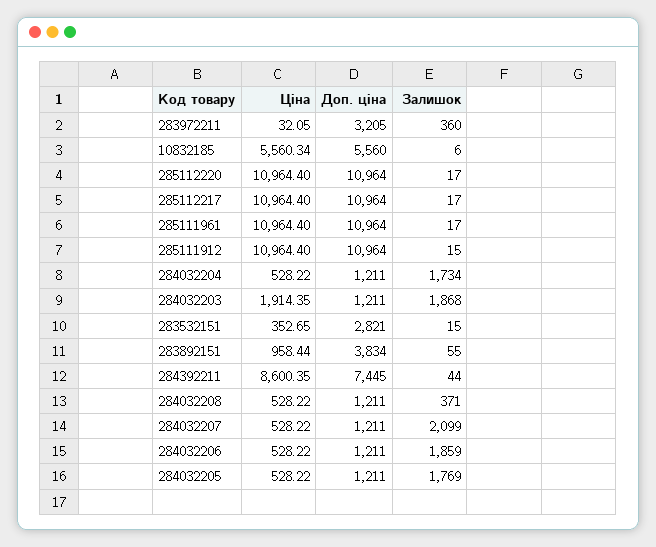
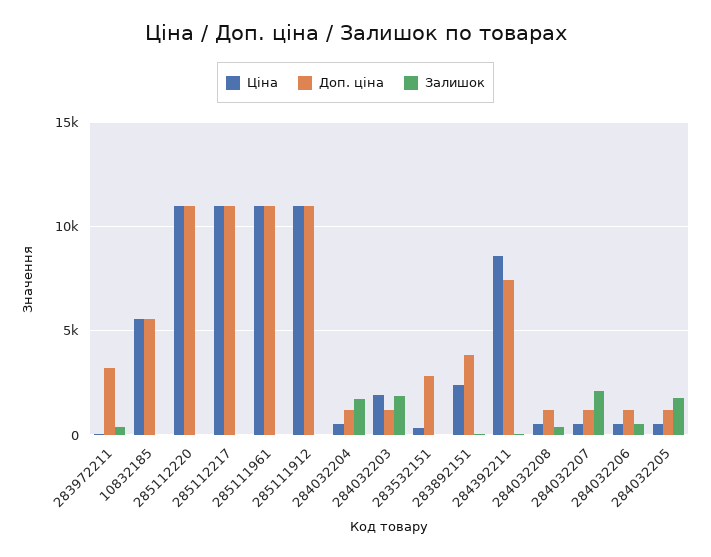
  {
    "Ціна": {
      "283972211": 32.05,
      "10832185": 5560.34,
      "285112220": 10964.4,
      "285112217": 10964.4,
      "285111961": 10964.4,
      "285111912": 10964.4,
      "284032204": 528.22,
      "284032203": 1914.35,
      "283532151": 352.65,
-     "283892151": 958.44,
+     "283892151": 2500,
      "284392211": 8600.35,
      "284032208": 528.22,
      "284032207": 528.22,
      "284032206": 528.22,
      "284032205": 528.22
    },
    "Доп. ціна": {
      "283972211": 3205,
      "10832185": 5560,
      "285112220": 10964,
      "285112217": 10964,
      "285111961": 10964,
      "285111912": 10964,
      "284032204": 1211,
      "284032203": 1211,
      "283532151": 2821,
      "283892151": 3834,
      "284392211": 7445,
      "284032208": 1211,
      "284032207": 1211,
      "284032206": 1211,
      "284032205": 1211
    },
    "Залишок": {
      "283972211": 360,
      "10832185": 6,
      "285112220": 17,
      "285112217": 17,
      "285111961": 17,
      "285111912": 15,
      "284032204": 1734,
      "284032203": 1868,
      "283532151": 15,
      "283892151": 55,
      "284392211": 44,
      "284032208": 371,
      "284032207": 2099,
-     "284032206": 1859,
+     "284032206": 500,
      "284032205": 1769
    }
  }

